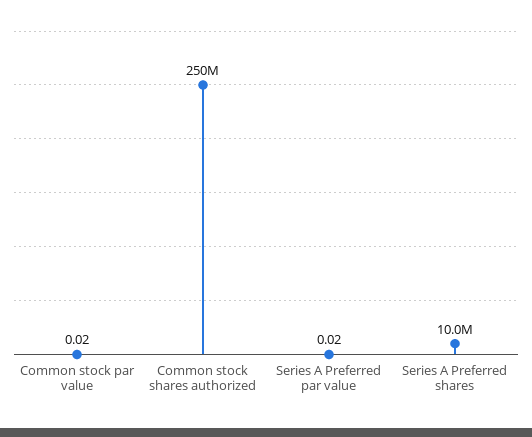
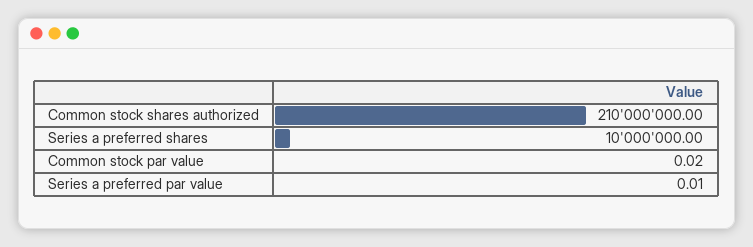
  {
    "Common stock par value": 0.02,
-   "Common stock shares authorized": 250000000,
+   "Common stock shares authorized": 210000000,
-   "Series A Preferred par value": 0.02,
+   "Series A Preferred par value": 0.01,
    "Series A Preferred shares": 10000000
  }

